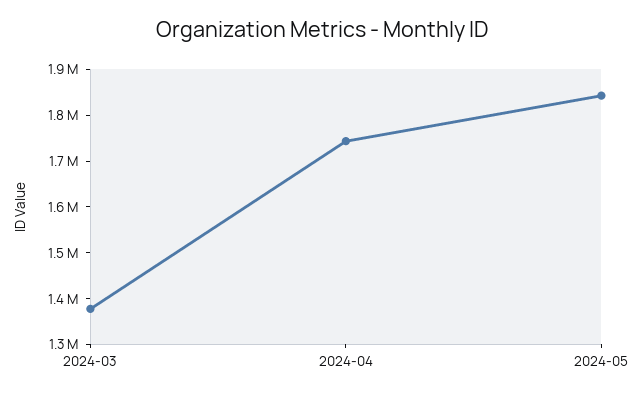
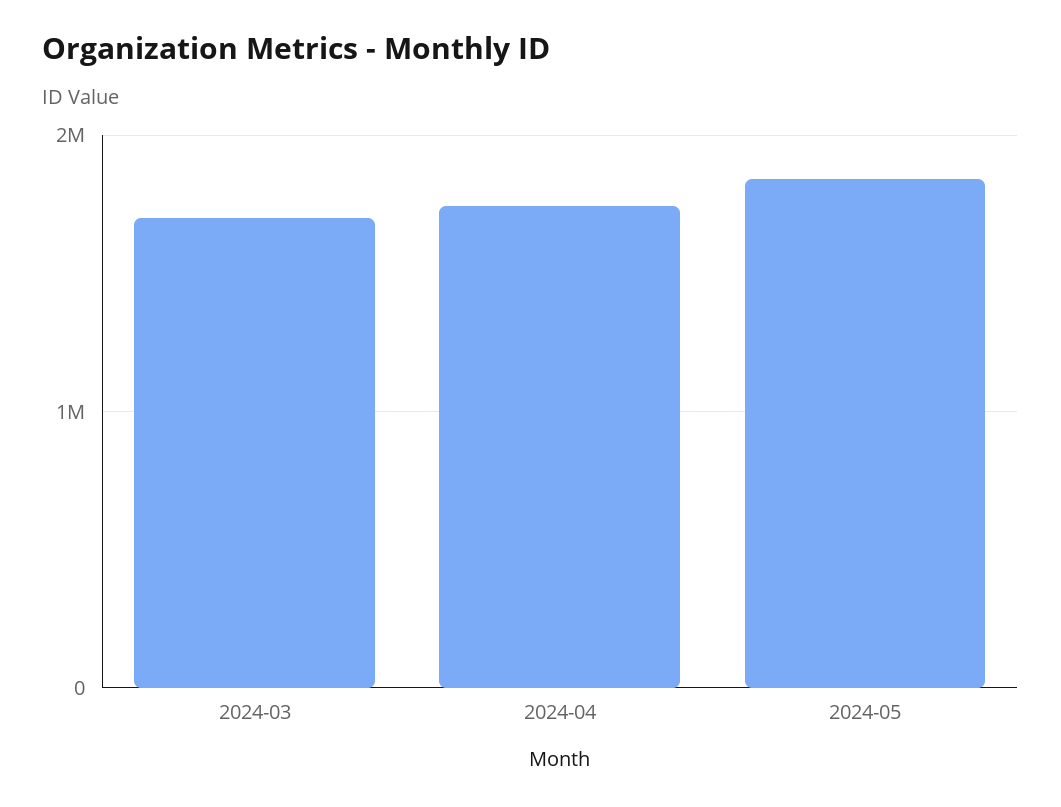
  {
-   "2024-03": 1380000,
+   "2024-03": 1700000,
    "2024-04": 1740000,
    "2024-05": 1840000
  }

